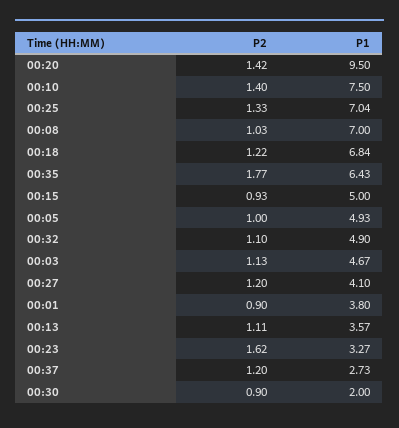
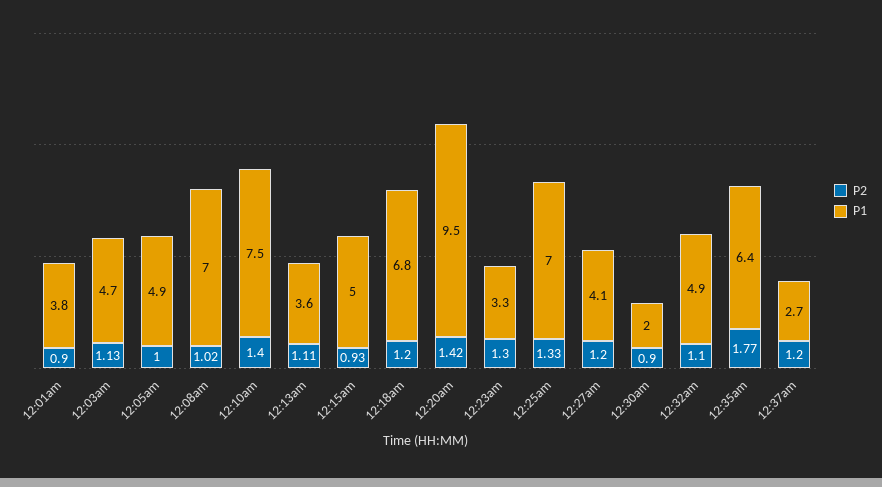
  {
    "P2": {
      "00:20": 1.42,
      "00:10": 1.4,
      "00:25": 1.33,
-     "00:08": 1.03,
+     "00:08": 1.02,
-     "00:18": 1.22,
+     "00:18": 1.2,
      "00:35": 1.77,
      "00:15": 0.93,
      "00:05": 1,
      "00:32": 1.1,
      "00:03": 1.13,
      "00:27": 1.2,
      "00:01": 0.9,
      "00:13": 1.11,
-     "00:23": 1.62,
+     "00:23": 1.3,
      "00:37": 1.2,
      "00:30": 0.9
    },
    "P1": {
      "00:20": 9.5,
      "00:10": 7.5,
      "00:25": 7.04,
      "00:08": 7,
      "00:18": 6.84,
      "00:35": 6.43,
      "00:15": 5,
      "00:05": 4.93,
      "00:32": 4.9,
      "00:03": 4.67,
      "00:27": 4.1,
      "00:01": 3.8,
      "00:13": 3.57,
      "00:23": 3.27,
      "00:37": 2.73,
      "00:30": 2
    }
  }

